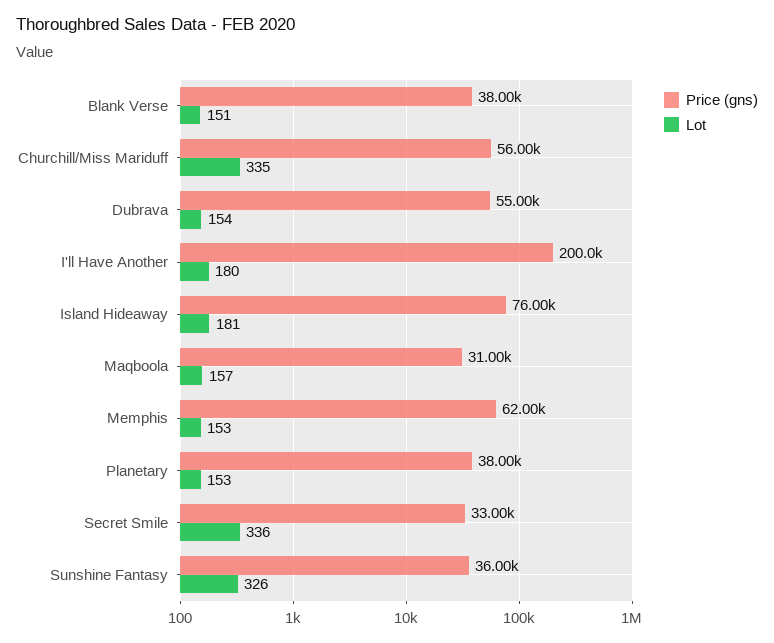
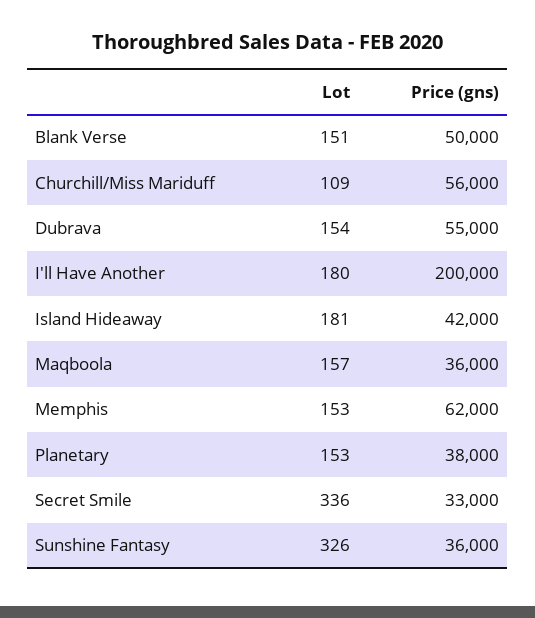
  {
    "Price (gns)": {
-     "Blank Verse": 38000,
+     "Blank Verse": 50000,
      "Churchill/Miss Mariduff": 56000,
      "Dubrava": 55000,
      "I'll Have Another": 200000,
-     "Island Hideaway": 76000,
+     "Island Hideaway": 42000,
-     "Maqboola": 31000,
+     "Maqboola": 36000,
      "Memphis": 62000,
      "Planetary": 38000,
      "Secret Smile": 33000,
      "Sunshine Fantasy": 36000
    },
    "Lot": {
      "Blank Verse": 151,
-     "Churchill/Miss Mariduff": 335,
+     "Churchill/Miss Mariduff": 109,
      "Dubrava": 154,
      "I'll Have Another": 180,
      "Island Hideaway": 181,
      "Maqboola": 157,
      "Memphis": 153,
      "Planetary": 153,
      "Secret Smile": 336,
      "Sunshine Fantasy": 326
    }
  }

